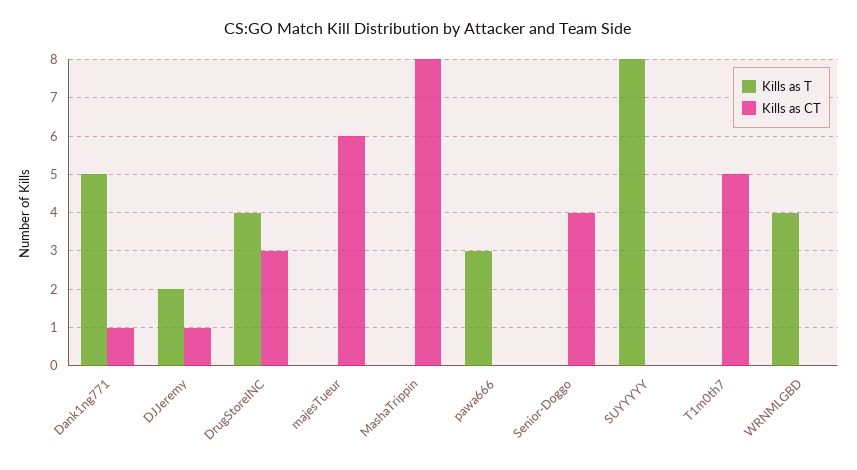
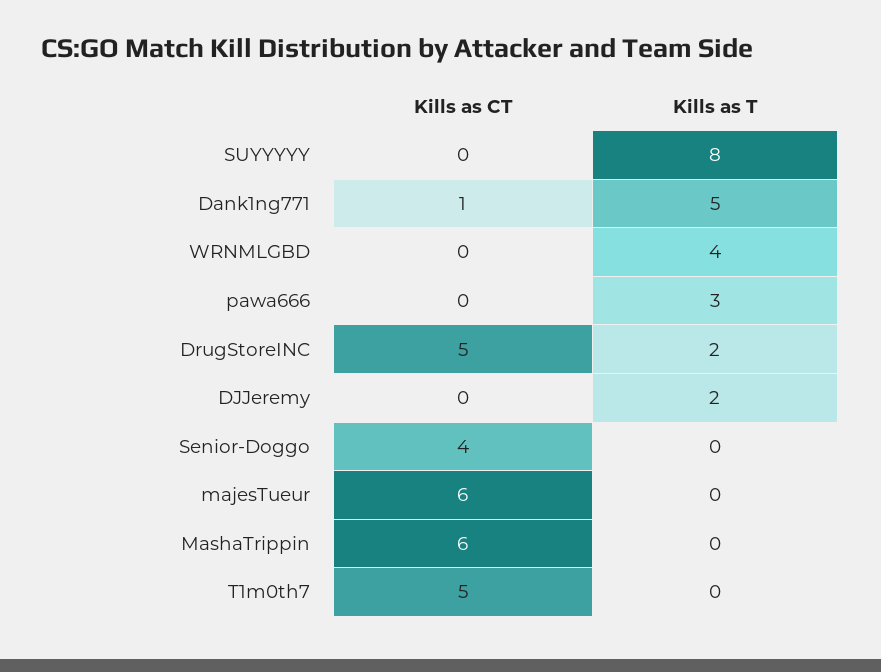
  {
    "Kills as T": {
      "Dank1ng771": 5,
      "DJJeremy": 2,
-     "DrugStoreINC": 4,
+     "DrugStoreINC": 2,
      "majesTueur": 0,
      "MashaTrippin": 0,
      "pawa666": 3,
      "Senior-Doggo": 0,
      "SUYYYYY": 8,
      "T1m0th7": 0,
      "WRNMLGBD": 4
    },
    "Kills as CT": {
      "Dank1ng771": 1,
-     "DJJeremy": 1,
+     "DJJeremy": 0,
-     "DrugStoreINC": 3,
+     "DrugStoreINC": 5,
      "majesTueur": 6,
-     "MashaTrippin": 8,
+     "MashaTrippin": 6,
      "pawa666": 0,
      "Senior-Doggo": 4,
      "SUYYYYY": 0,
      "T1m0th7": 5,
      "WRNMLGBD": 0
    }
  }

